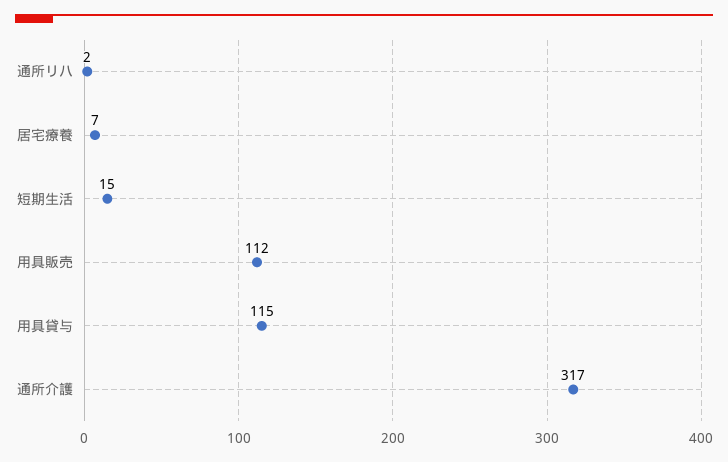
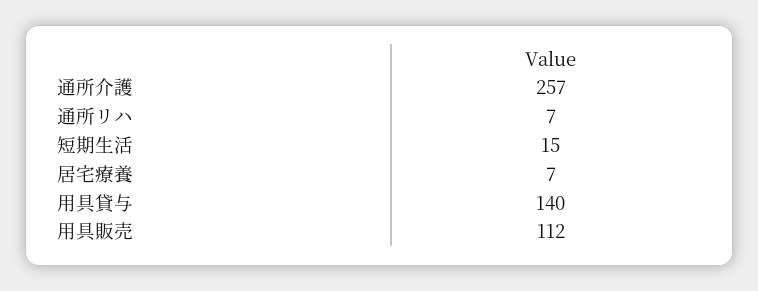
  {
-   "通所リハ": 2,
+   "通所リハ": 7,
    "居宅療養": 7,
    "短期生活": 15,
    "用具販売": 112,
-   "用具貸与": 115,
+   "用具貸与": 140,
-   "通所介護": 317
+   "通所介護": 257
  }

